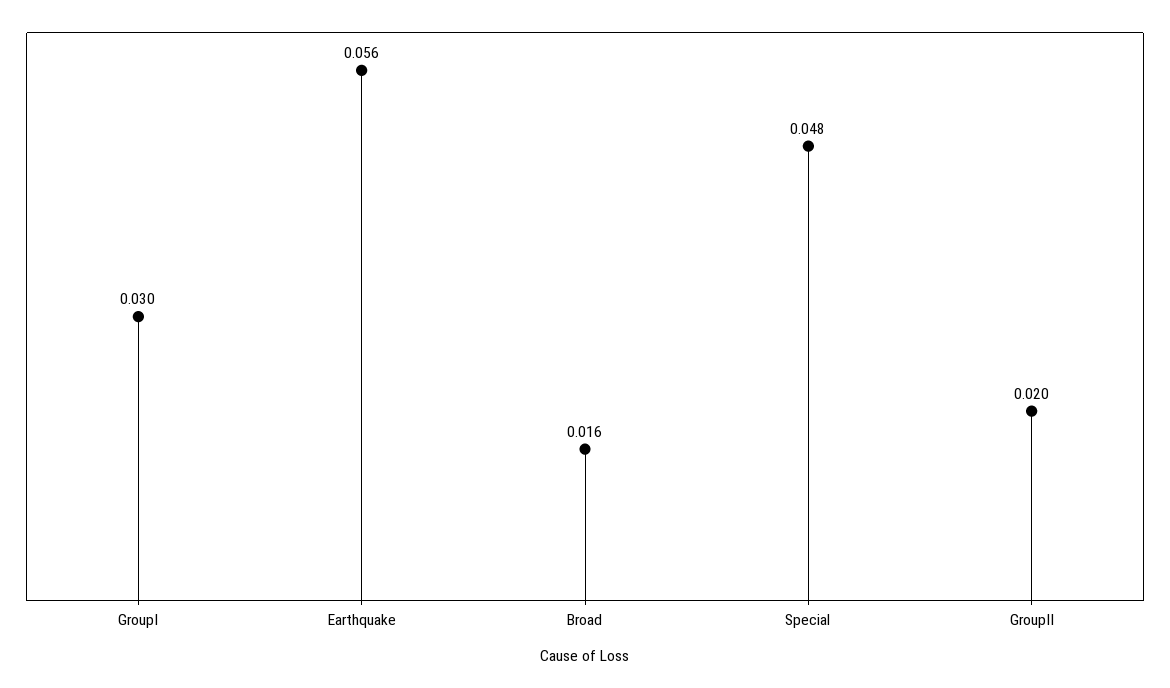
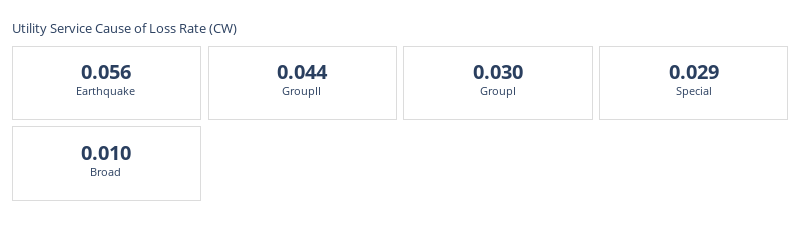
  {
    "GroupI": 0.03,
    "Earthquake": 0.056,
-   "Broad": 0.016,
+   "Broad": 0.01,
-   "Special": 0.048,
+   "Special": 0.029,
-   "GroupII": 0.02
+   "GroupII": 0.044
  }

